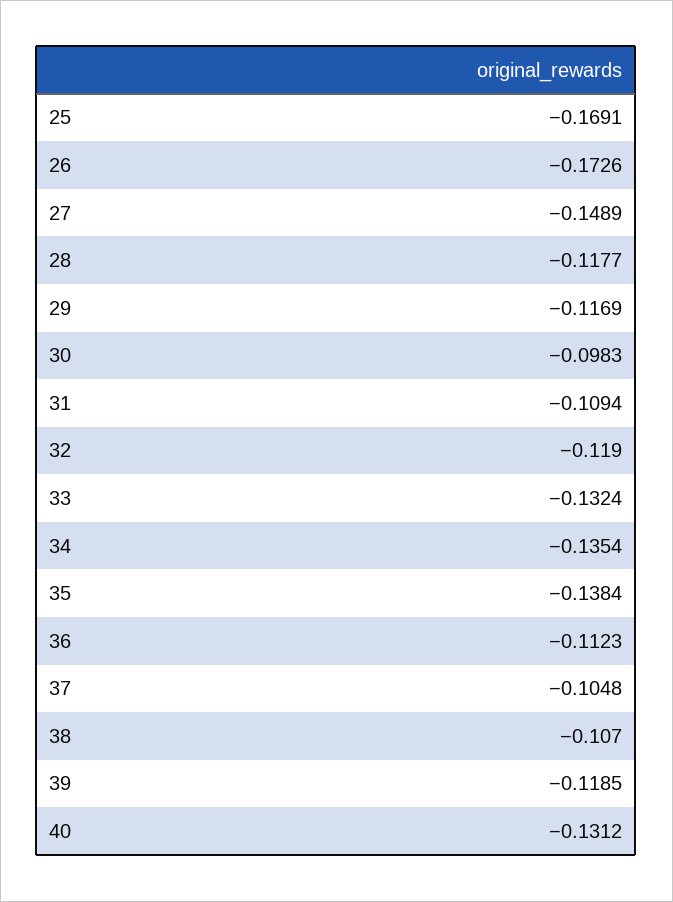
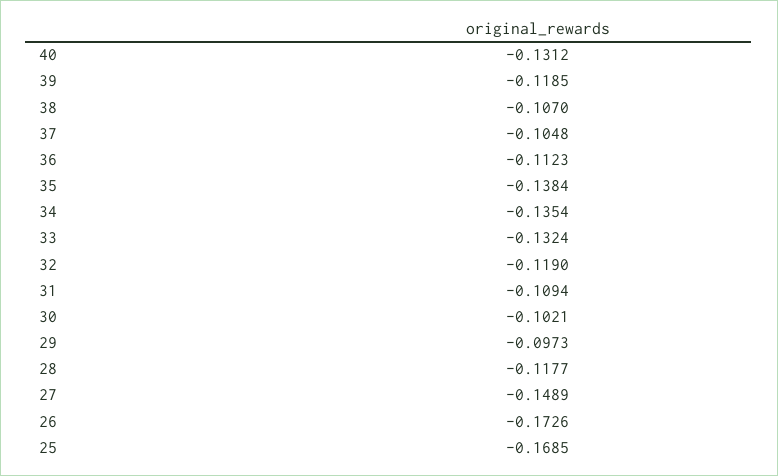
  {
-   "25": -0.1691,
+   "25": -0.1685,
    "26": -0.1726,
    "27": -0.1489,
    "28": -0.1177,
-   "29": -0.1169,
+   "29": -0.0973,
-   "30": -0.0983,
+   "30": -0.1021,
    "31": -0.1094,
    "32": -0.119,
    "33": -0.1324,
    "34": -0.1354,
    "35": -0.1384,
    "36": -0.1123,
    "37": -0.1048,
    "38": -0.107,
    "39": -0.1185,
    "40": -0.1312
  }

